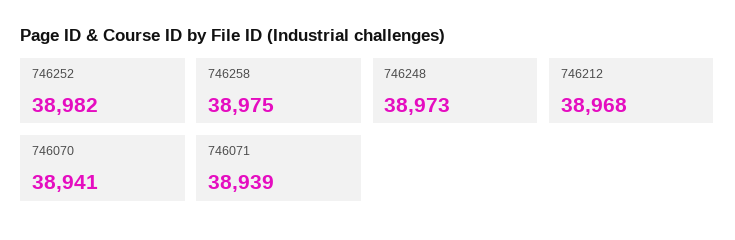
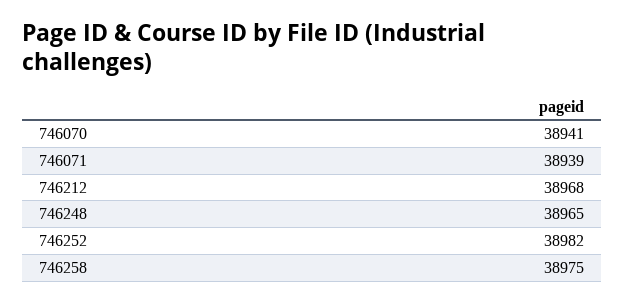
  {
    "746252": 38982,
    "746258": 38975,
-   "746248": 38973,
+   "746248": 38965,
    "746212": 38968,
    "746070": 38941,
    "746071": 38939
  }

